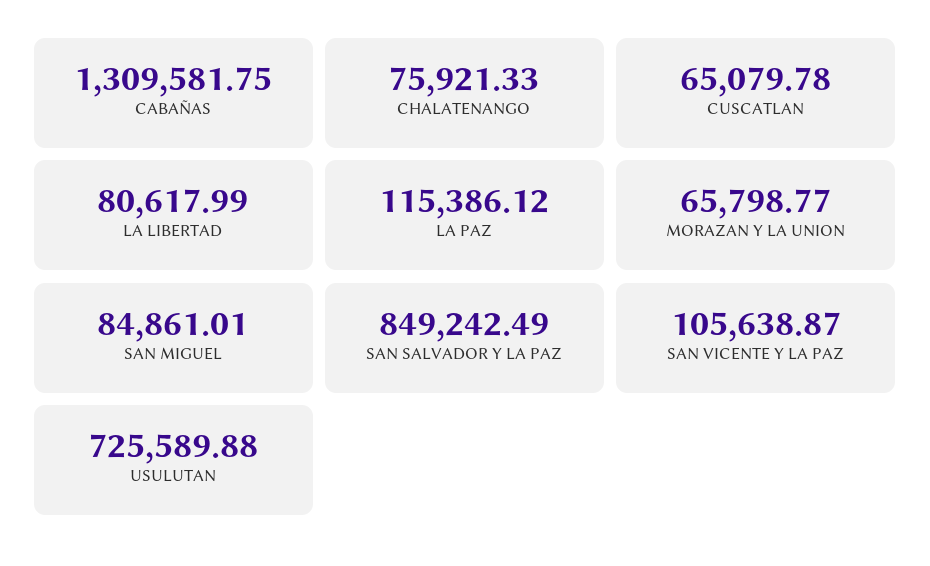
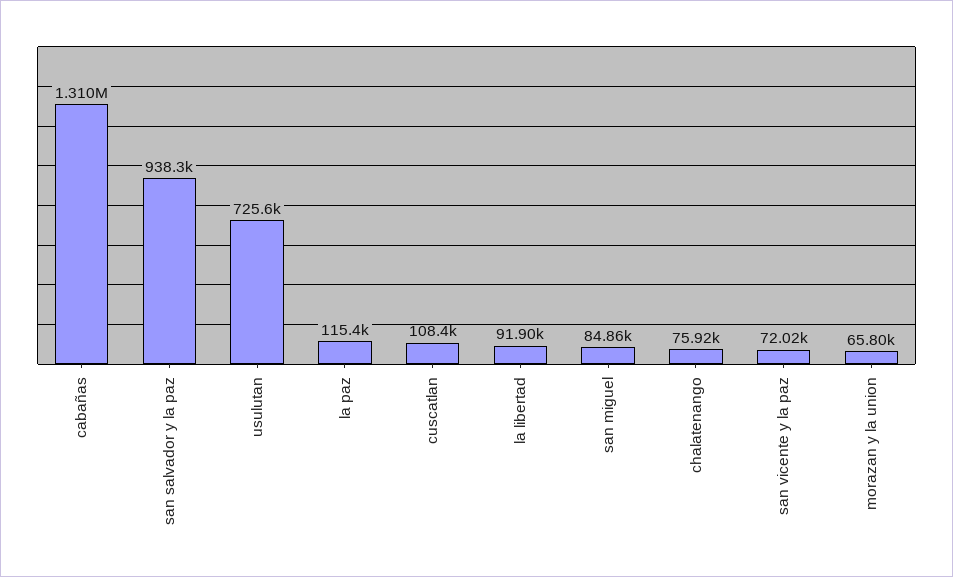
  {
    "CABAÑAS": 1309581.75,
    "CHALATENANGO": 75921.33,
-   "CUSCATLAN": 65079.78,
+   "CUSCATLAN": 108400,
-   "LA LIBERTAD": 80617.99,
+   "LA LIBERTAD": 91900,
    "LA PAZ": 115386.12,
    "MORAZAN Y LA UNION": 65798.77,
    "SAN MIGUEL": 84861.01,
-   "SAN SALVADOR Y LA PAZ": 849242.49,
+   "SAN SALVADOR Y LA PAZ": 938300,
-   "SAN VICENTE Y LA PAZ": 105638.87,
+   "SAN VICENTE Y LA PAZ": 72020,
    "USULUTAN": 725589.88
  }

